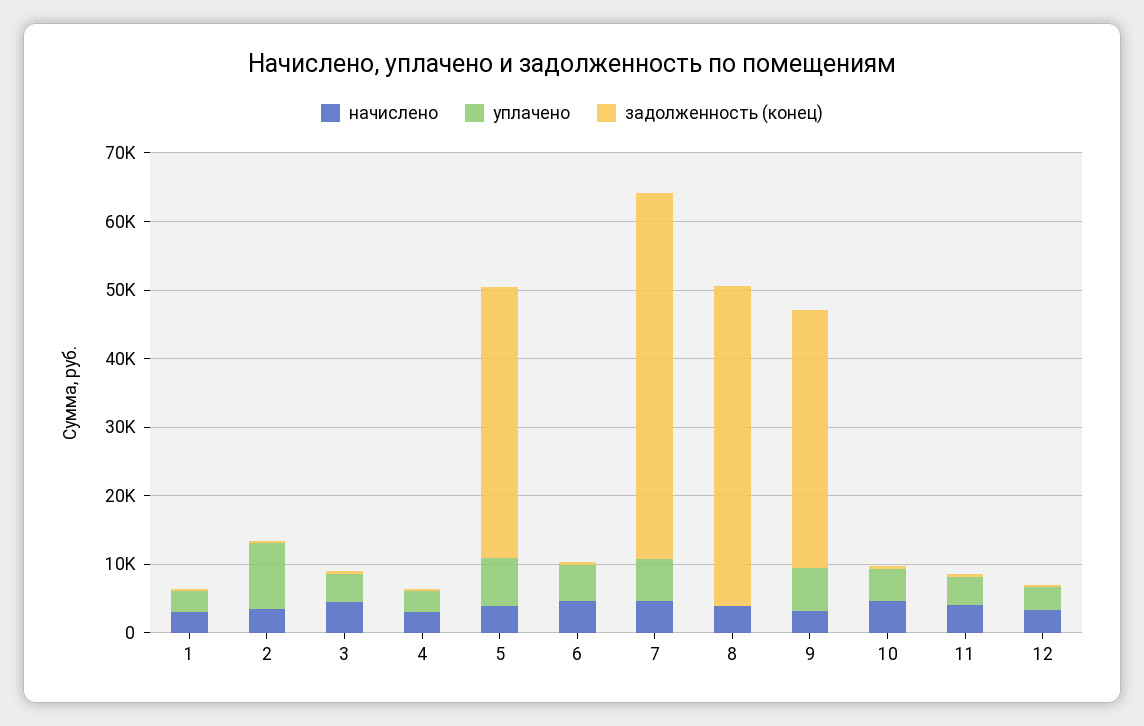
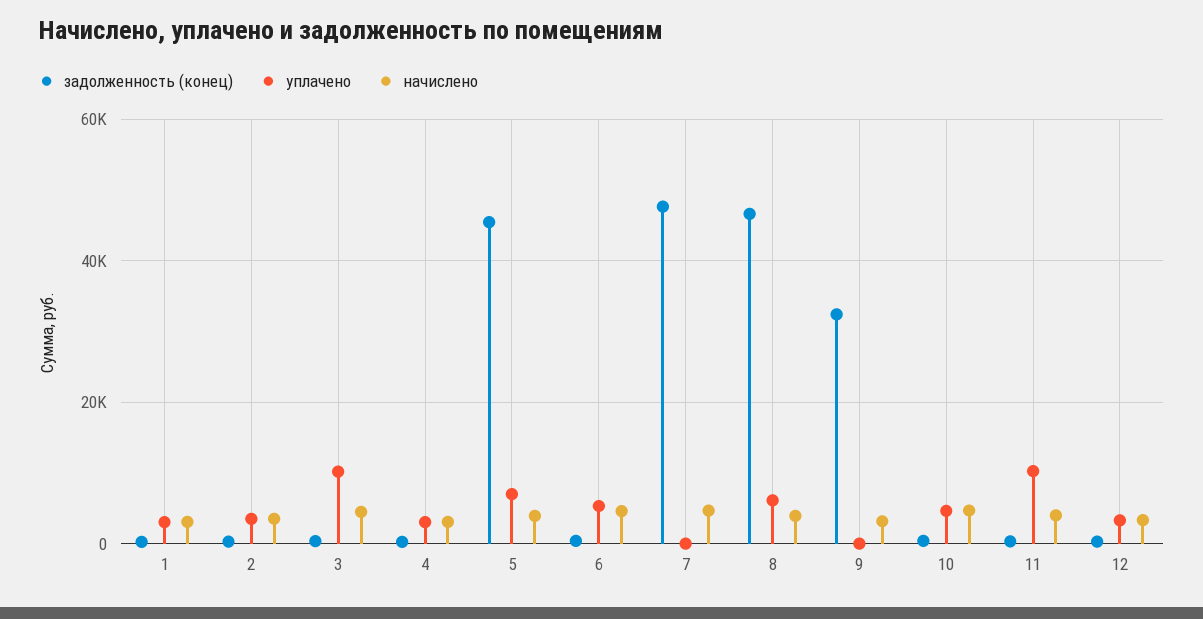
  {
    "начислено": {
      "1": 4000,
      "2": 4000,
      "3": 4000,
      "4": 4000,
      "5": 4000,
      "6": 4000,
      "7": 4000,
      "8": 4000,
      "9": 4000,
      "10": 4000,
      "11": 4000,
      "12": 4000
    },
    "уплачено": {
      "1": 4000,
-     "2": 10000,
+     "2": 4000,
-     "3": 4000,
+     "3": 10000,
      "4": 4000,
      "5": 8000,
      "6": 6000,
-     "7": 6000,
+     "7": 0,
-     "8": 0,
+     "8": 6000,
-     "9": 6000,
+     "9": 0,
      "10": 4000,
-     "11": 4000,
+     "11": 10000,
      "12": 4000
    },
    "задолженность (конец)": {
      "1": 0,
      "2": 0,
      "3": 0,
      "4": 0,
-     "5": 40000,
+     "5": 46000,
      "6": 0,
-     "7": 54000,
+     "7": 48000,
      "8": 46000,
-     "9": 38000,
+     "9": 32000,
      "10": 0,
      "11": 0,
      "12": 0
    }
  }

